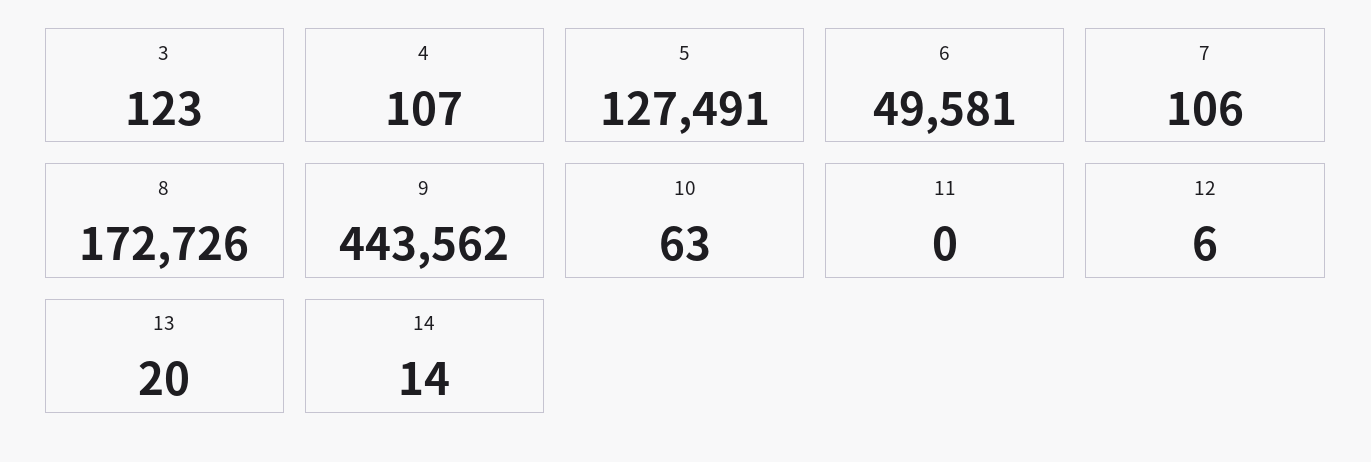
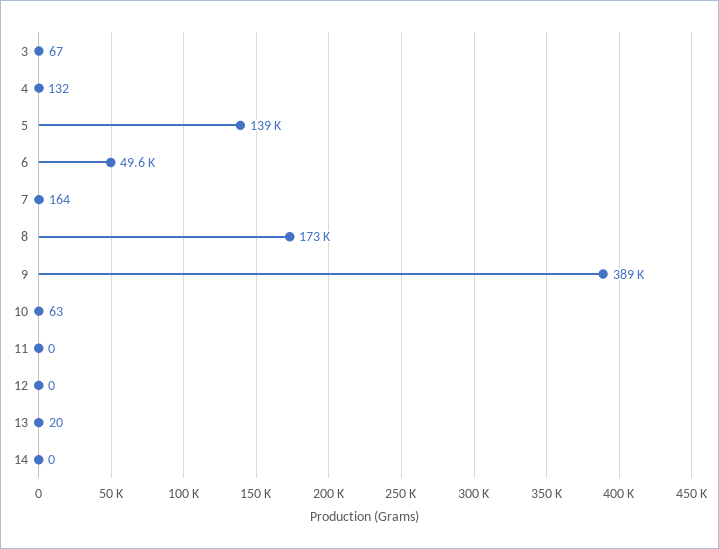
  {
-   "3": 123,
+   "3": 67,
-   "4": 107,
+   "4": 132,
-   "5": 127491,
+   "5": 139000,
    "6": 49581,
-   "7": 106,
+   "7": 164,
    "8": 172726,
-   "9": 443562,
+   "9": 389000,
    "10": 63,
    "11": 0,
-   "12": 6,
+   "12": 0,
    "13": 20,
-   "14": 14
+   "14": 0
  }

